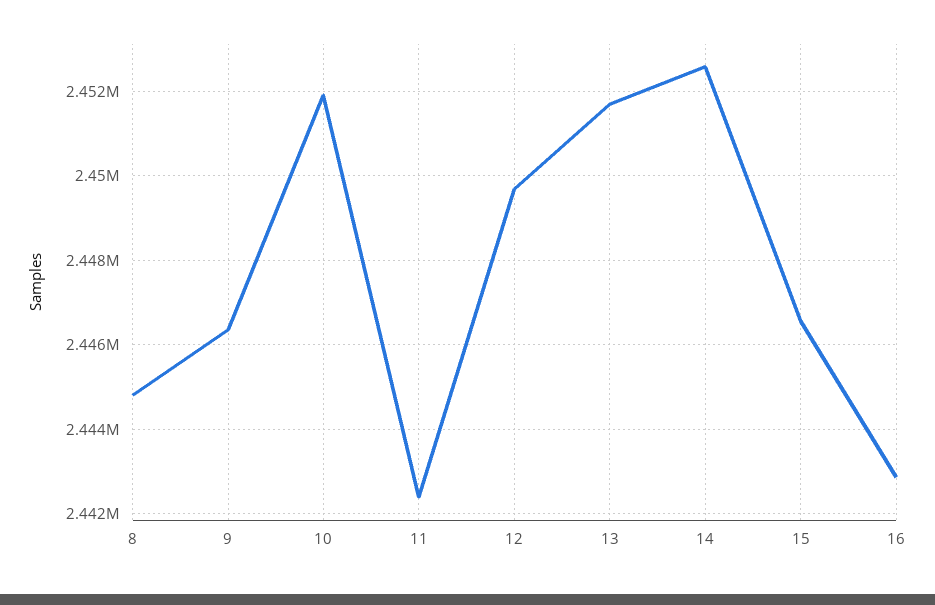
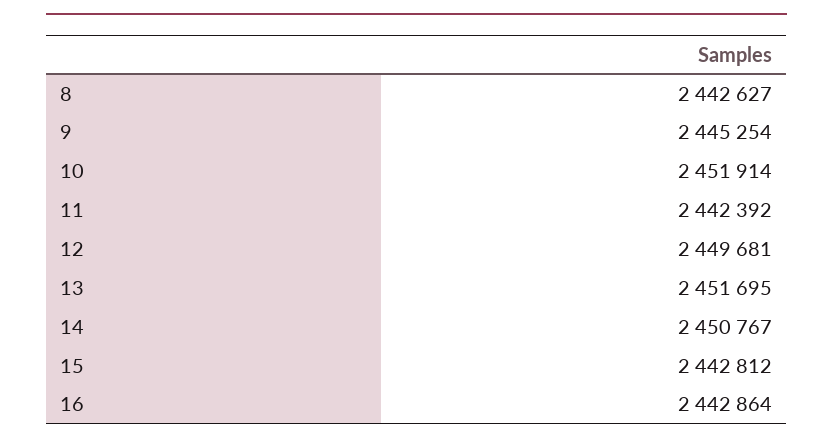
  {
-   "8": 2444800,
+   "8": 2442627,
-   "9": 2446400,
+   "9": 2445254,
    "10": 2451914,
    "11": 2442392,
    "12": 2449681,
    "13": 2451695,
-   "14": 2452600,
+   "14": 2450767,
-   "15": 2446600,
+   "15": 2442812,
    "16": 2442864
  }

